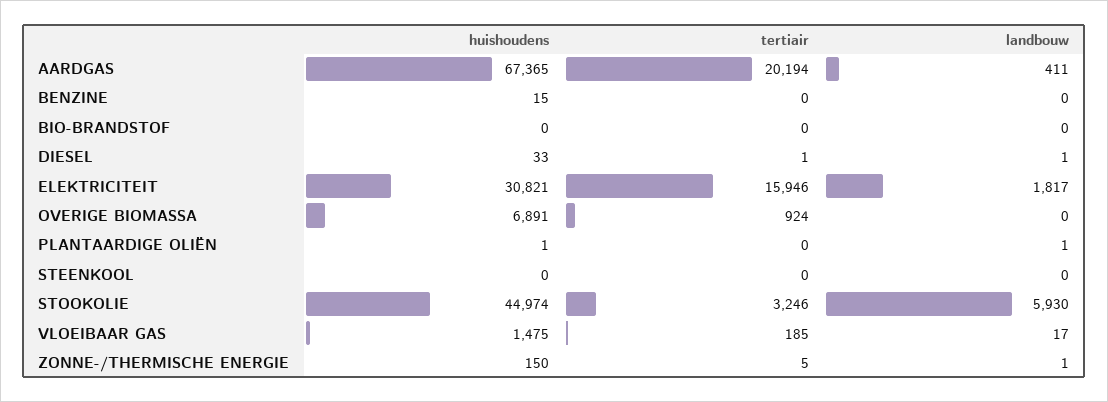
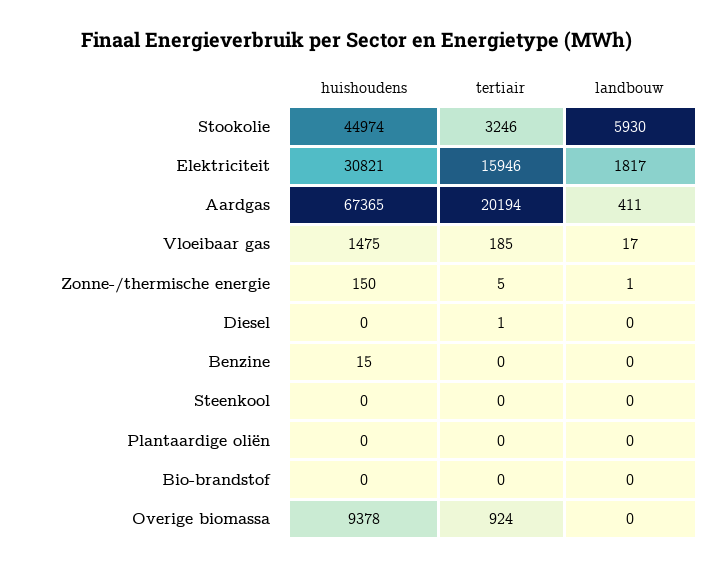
  {
    "huishoudens": {
      "AARDGAS": 67365,
      "BENZINE": 15,
      "BIO-BRANDSTOF": 0,
-     "DIESEL": 33,
+     "DIESEL": 0,
      "ELEKTRICITEIT": 30821,
-     "OVERIGE BIOMASSA": 6891,
+     "OVERIGE BIOMASSA": 9378,
-     "PLANTAARDIGE OLIËN": 1,
+     "PLANTAARDIGE OLIËN": 0,
      "STEENKOOL": 0,
      "STOOKOLIE": 44974,
      "VLOEIBAAR GAS": 1475,
      "ZONNE-/THERMISCHE ENERGIE": 150
    },
    "tertiair": {
      "AARDGAS": 20194,
      "BENZINE": 0,
      "BIO-BRANDSTOF": 0,
      "DIESEL": 1,
      "ELEKTRICITEIT": 15946,
      "OVERIGE BIOMASSA": 924,
      "PLANTAARDIGE OLIËN": 0,
      "STEENKOOL": 0,
      "STOOKOLIE": 3246,
      "VLOEIBAAR GAS": 185,
      "ZONNE-/THERMISCHE ENERGIE": 5
    },
    "landbouw": {
      "AARDGAS": 411,
      "BENZINE": 0,
      "BIO-BRANDSTOF": 0,
-     "DIESEL": 1,
+     "DIESEL": 0,
      "ELEKTRICITEIT": 1817,
      "OVERIGE BIOMASSA": 0,
-     "PLANTAARDIGE OLIËN": 1,
+     "PLANTAARDIGE OLIËN": 0,
      "STEENKOOL": 0,
      "STOOKOLIE": 5930,
      "VLOEIBAAR GAS": 17,
      "ZONNE-/THERMISCHE ENERGIE": 1
    }
  }

